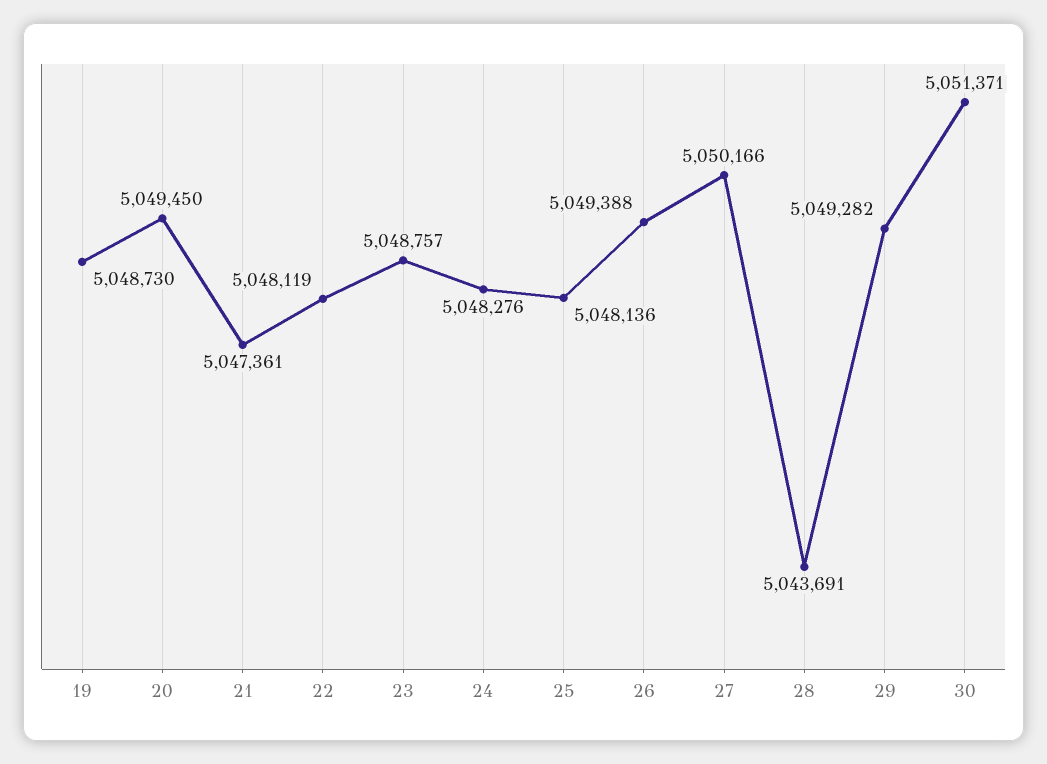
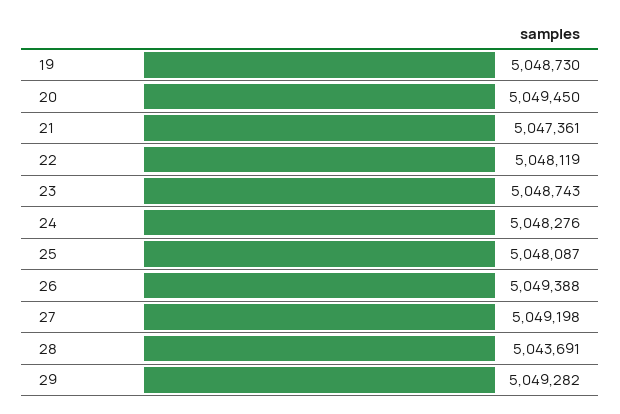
  {
    "19": 5048730,
    "20": 5049450,
    "21": 5047361,
    "22": 5048119,
-   "23": 5048757,
+   "23": 5048743,
    "24": 5048276,
-   "25": 5048136,
+   "25": 5048087,
    "26": 5049388,
-   "27": 5050166,
+   "27": 5049198,
    "28": 5043691,
-   "29": 5049282,
+   "29": 5049282
-   "30": 5051371
  }

